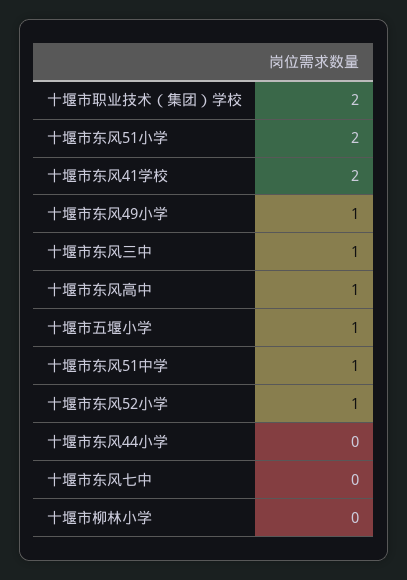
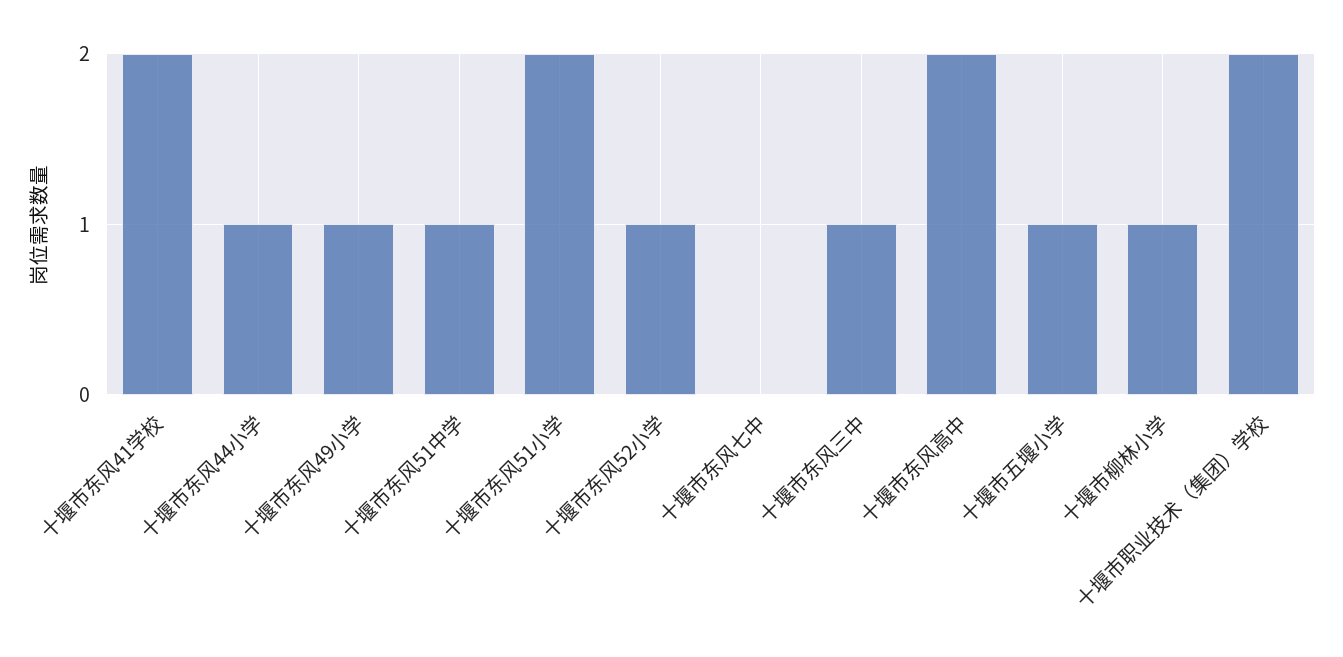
  {
    "十堰市职业技术（集团）学校": 2,
    "十堰市东风51小学": 2,
    "十堰市东风41学校": 2,
    "十堰市东风49小学": 1,
    "十堰市东风三中": 1,
-   "十堰市东风高中": 1,
+   "十堰市东风高中": 2,
    "十堰市五堰小学": 1,
    "十堰市东风51中学": 1,
    "十堰市东风52小学": 1,
-   "十堰市东风44小学": 0,
+   "十堰市东风44小学": 1,
    "十堰市东风七中": 0,
-   "十堰市柳林小学": 0
+   "十堰市柳林小学": 1
  }

